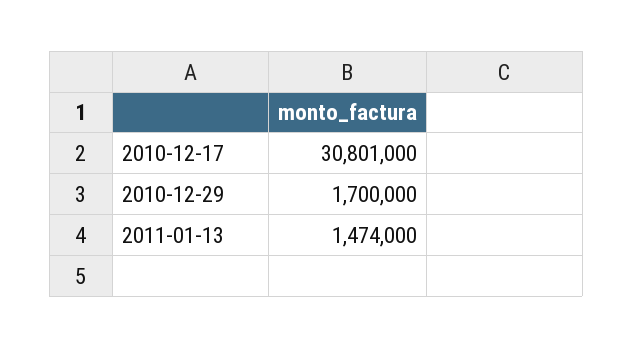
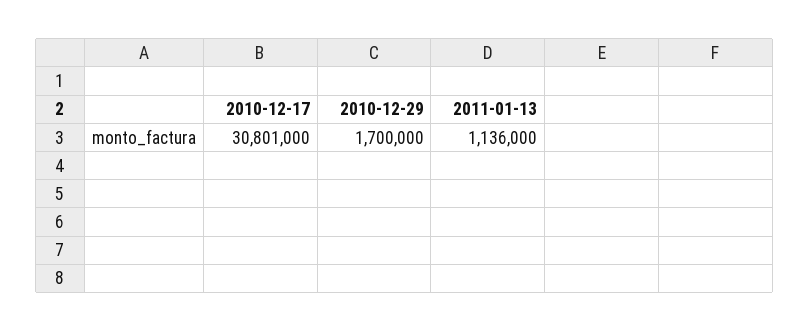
  {
    "2010-12-17": 30801000,
    "2010-12-29": 1700000,
-   "2011-01-13": 1474000
+   "2011-01-13": 1136000
  }

